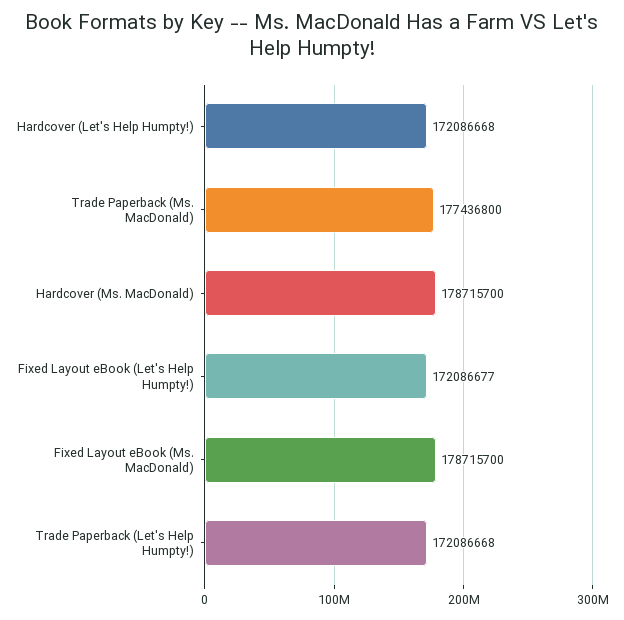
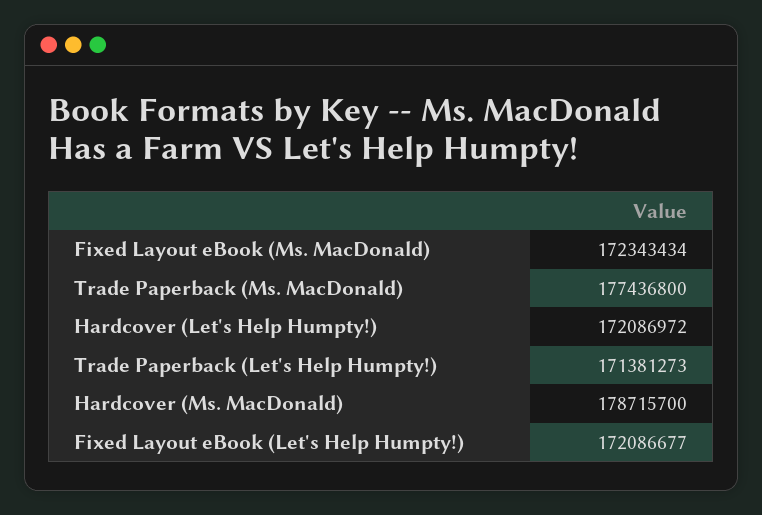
  {
-   "Hardcover (Let's Help Humpty!)": 172086668,
+   "Hardcover (Let's Help Humpty!)": 172086972,
    "Trade Paperback (Ms. MacDonald)": 177436800,
    "Hardcover (Ms. MacDonald)": 178715700,
    "Fixed Layout eBook (Let's Help Humpty!)": 172086677,
-   "Fixed Layout eBook (Ms. MacDonald)": 178715700,
+   "Fixed Layout eBook (Ms. MacDonald)": 172343434,
-   "Trade Paperback (Let's Help Humpty!)": 172086668
+   "Trade Paperback (Let's Help Humpty!)": 171381273
  }

